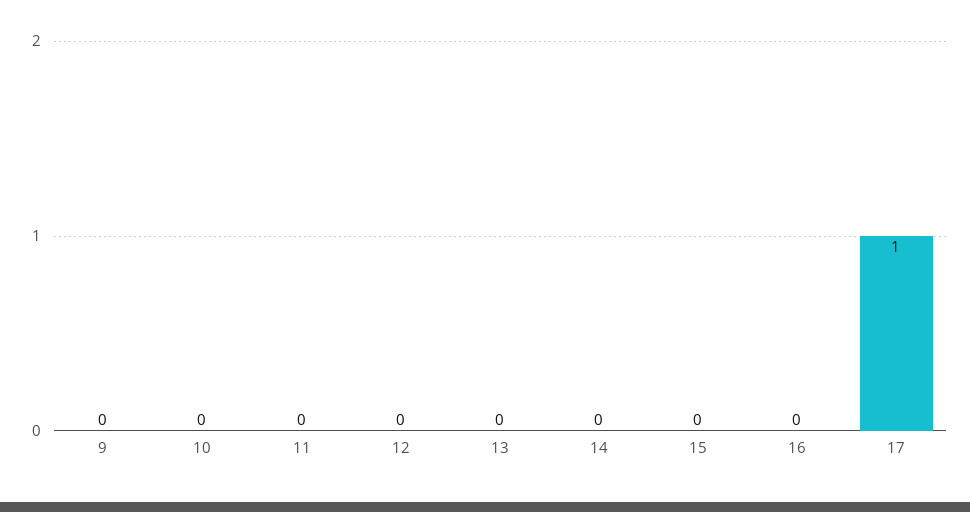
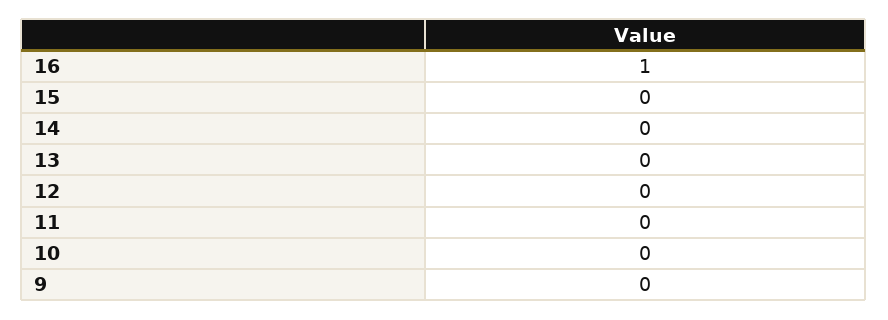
  {
    "9": 0,
    "10": 0,
    "11": 0,
    "12": 0,
    "13": 0,
    "14": 0,
    "15": 0,
-   "16": 0,
+   "16": 1
-   "17": 1
  }

